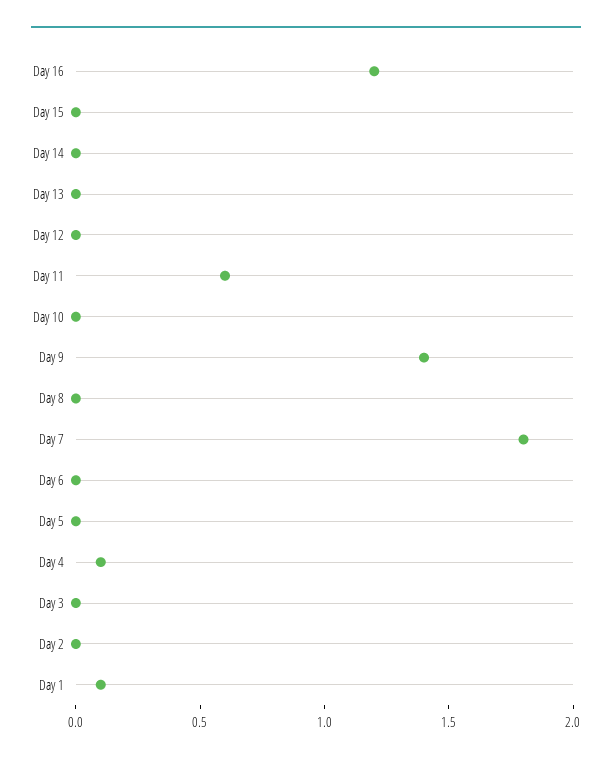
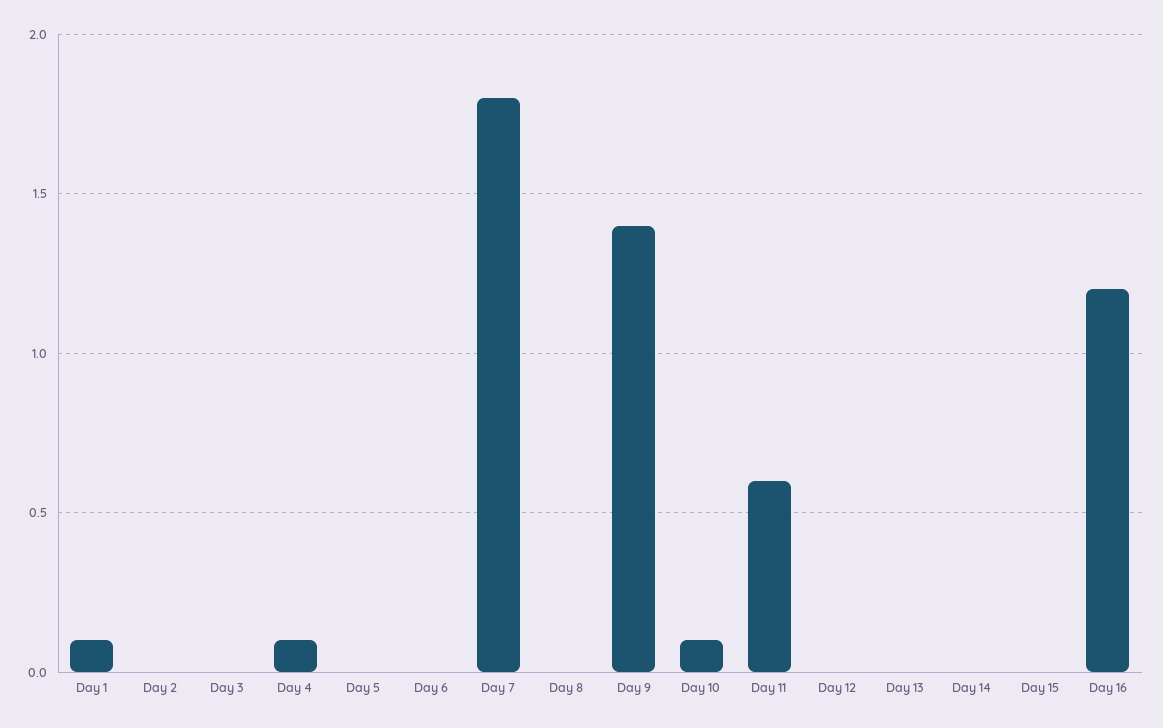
  {
    "Day 16": 1.2,
    "Day 15": 0,
    "Day 14": 0,
    "Day 13": 0,
    "Day 12": 0,
    "Day 11": 0.6,
-   "Day 10": 0,
+   "Day 10": 0.1,
    "Day 9": 1.4,
    "Day 8": 0,
    "Day 7": 1.8,
    "Day 6": 0,
    "Day 5": 0,
    "Day 4": 0.1,
    "Day 3": 0,
    "Day 2": 0,
    "Day 1": 0.1
  }

